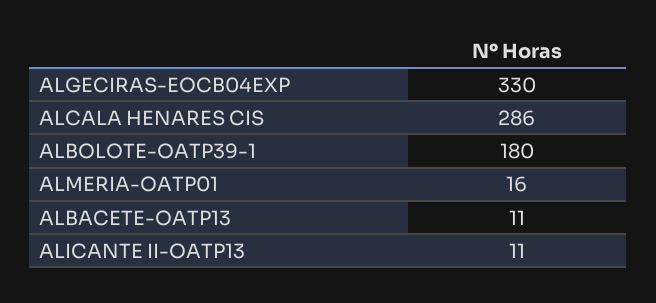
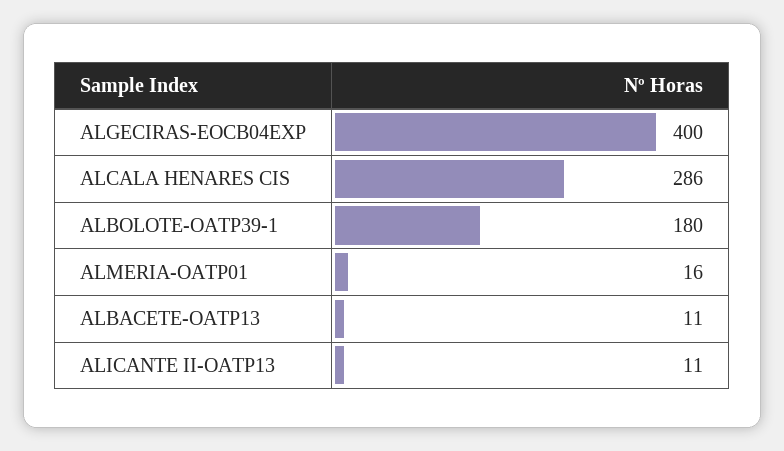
  {
-   "ALGECIRAS-EOCB04EXP": 330,
+   "ALGECIRAS-EOCB04EXP": 400,
    "ALCALA HENARES CIS": 286,
    "ALBOLOTE-OATP39-1": 180,
    "ALMERIA-OATP01": 16,
    "ALBACETE-OATP13": 11,
    "ALICANTE II-OATP13": 11
  }

